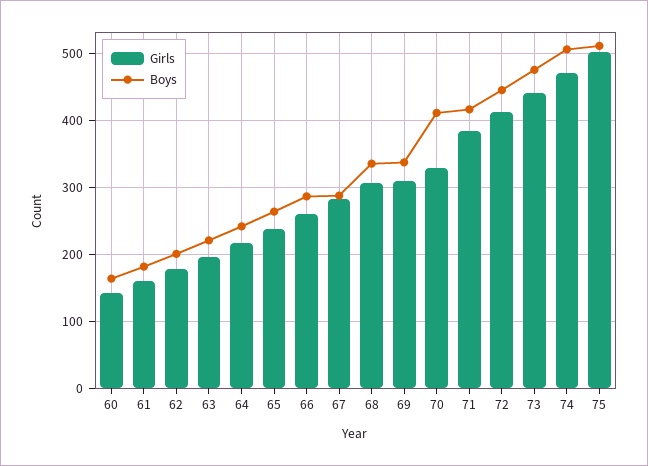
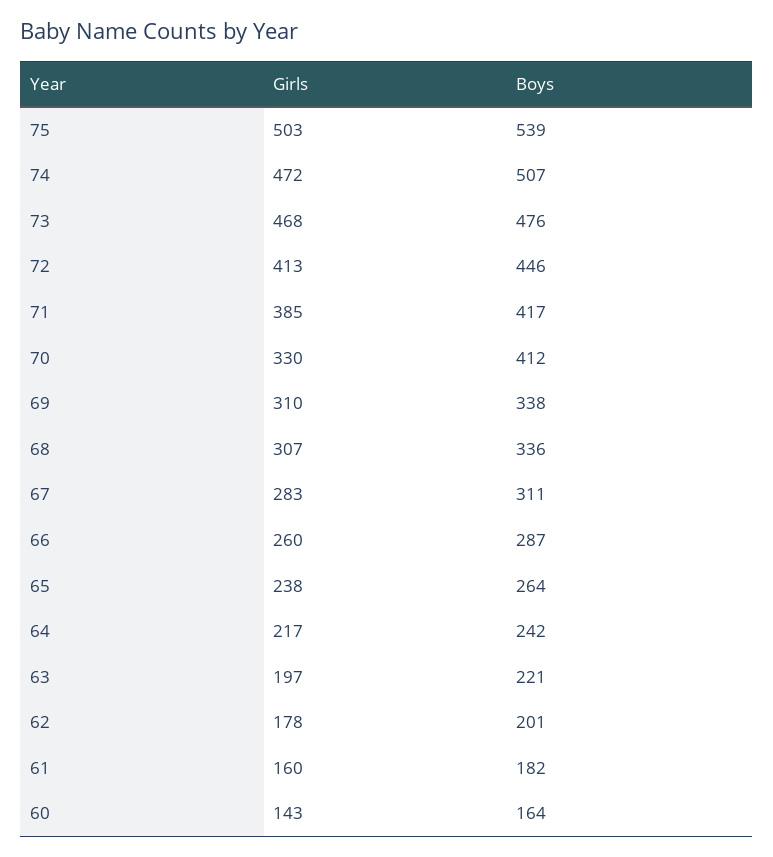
  {
    "Girls": {
      "60": 143,
      "61": 160,
      "62": 178,
      "63": 197,
      "64": 217,
      "65": 238,
      "66": 260,
      "67": 283,
      "68": 307,
      "69": 310,
      "70": 330,
      "71": 385,
      "72": 413,
-     "73": 440,
+     "73": 468,
      "74": 472,
      "75": 503
    },
    "Boys": {
      "60": 164,
      "61": 182,
      "62": 201,
      "63": 221,
      "64": 242,
      "65": 264,
      "66": 287,
-     "67": 290,
+     "67": 311,
      "68": 336,
      "69": 338,
      "70": 412,
      "71": 417,
      "72": 446,
      "73": 476,
      "74": 507,
-     "75": 510
+     "75": 539
    }
  }

